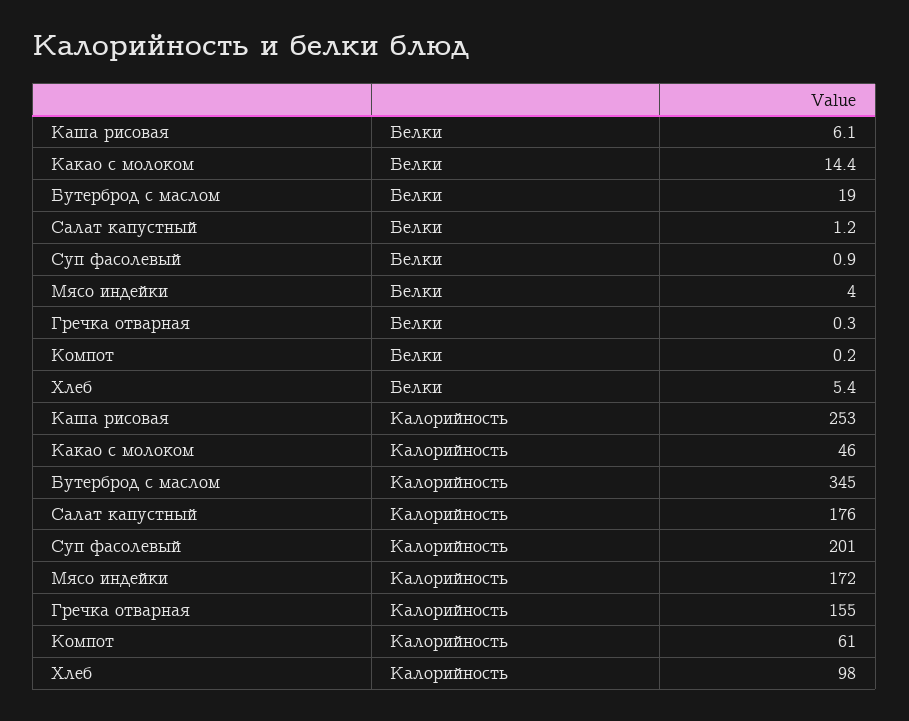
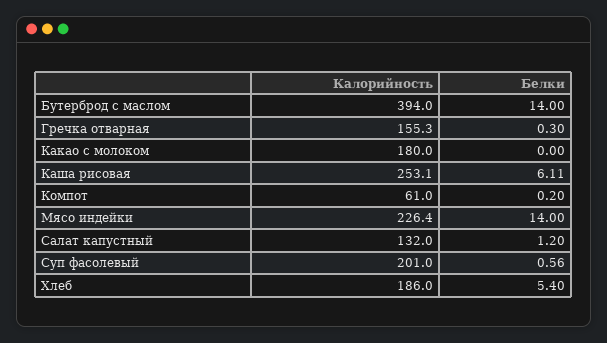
  {
    "Каша рисовая": {
      "Белки": 6.11,
      "Калорийность": 253.1
    },
    "Какао с молоком": {
-     "Белки": 14.4,
+     "Белки": 0,
-     "Калорийность": 46
+     "Калорийность": 180
    },
    "Бутерброд с маслом": {
-     "Белки": 19,
+     "Белки": 14,
-     "Калорийность": 345
+     "Калорийность": 394
    },
    "Салат капустный": {
      "Белки": 1.2,
-     "Калорийность": 176
+     "Калорийность": 132
    },
    "Суп фасолевый": {
-     "Белки": 0.9,
+     "Белки": 0.56,
      "Калорийность": 201
    },
    "Мясо индейки": {
-     "Белки": 4,
+     "Белки": 14,
-     "Калорийность": 172
+     "Калорийность": 226.4
    },
    "Гречка отварная": {
      "Белки": 0.3,
      "Калорийность": 155.3
    },
    "Компот": {
      "Белки": 0.2,
      "Калорийность": 61
    },
    "Хлеб": {
      "Белки": 5.4,
-     "Калорийность": 98
+     "Калорийность": 186
    }
  }

